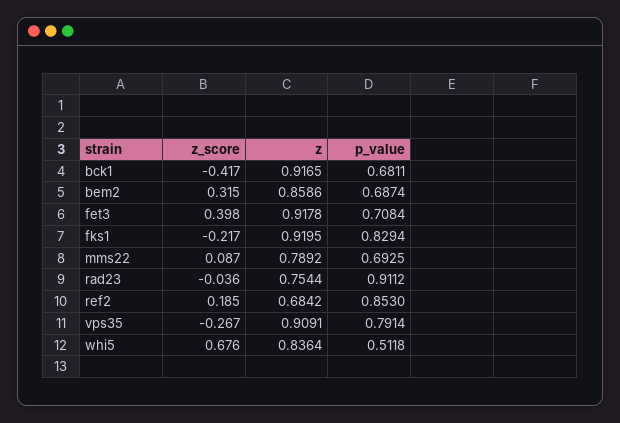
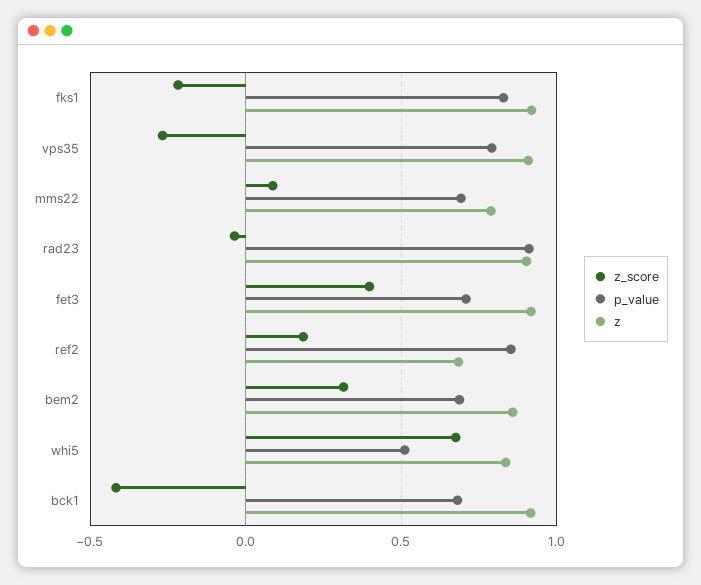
  {
    "z_score": {
      "bck1": -0.417,
      "bem2": 0.315,
      "fet3": 0.398,
      "fks1": -0.217,
      "mms22": 0.087,
      "rad23": -0.036,
      "ref2": 0.185,
      "vps35": -0.267,
      "whi5": 0.676
    },
    "z": {
      "bck1": 0.9165,
      "bem2": 0.8586,
      "fet3": 0.9178,
      "fks1": 0.9195,
      "mms22": 0.7892,
-     "rad23": 0.7544,
+     "rad23": 0.9,
      "ref2": 0.6842,
      "vps35": 0.9091,
      "whi5": 0.8364
    },
    "p_value": {
      "bck1": 0.6811,
      "bem2": 0.6874,
      "fet3": 0.7084,
      "fks1": 0.8294,
      "mms22": 0.6925,
      "rad23": 0.9112,
      "ref2": 0.853,
      "vps35": 0.7914,
      "whi5": 0.5118
    }
  }

